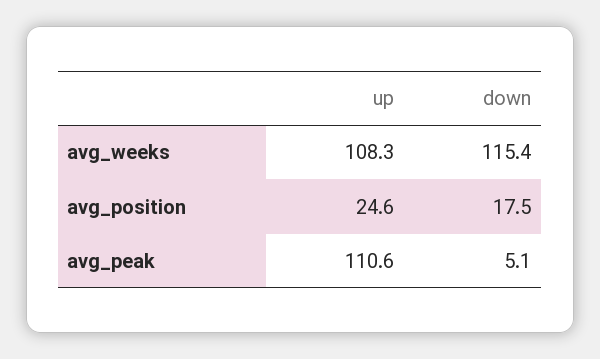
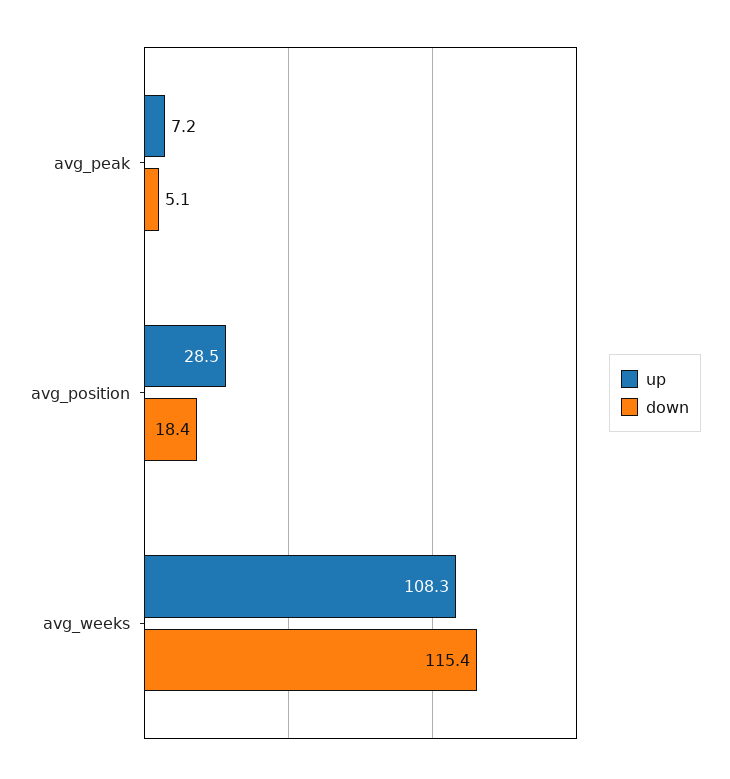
  {
    "up": {
      "avg_weeks": 108.3,
-     "avg_position": 24.6,
+     "avg_position": 28.5,
-     "avg_peak": 110.6
+     "avg_peak": 7.2
    },
    "down": {
      "avg_weeks": 115.4,
-     "avg_position": 17.5,
+     "avg_position": 18.4,
      "avg_peak": 5.1
    }
  }

